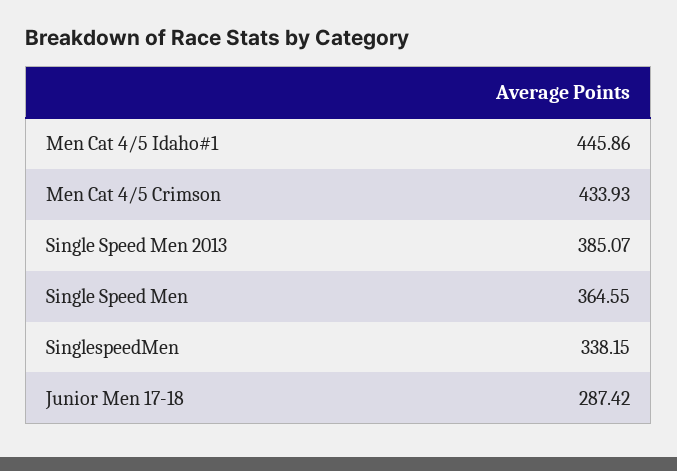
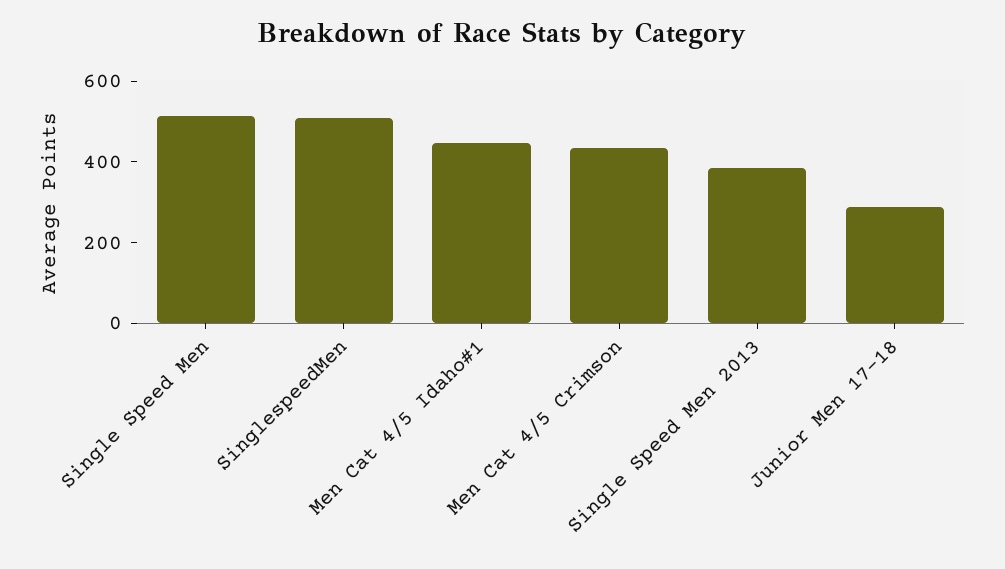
  {
    "Men Cat 4/5 Idaho#1": 445.86,
    "Men Cat 4/5 Crimson": 433.93,
    "Single Speed Men 2013": 385.07,
-   "Single Speed Men": 364.55,
+   "Single Speed Men": 500,
-   "SinglespeedMen": 338.15,
+   "SinglespeedMen": 500,
    "Junior Men 17-18": 287.42
  }

